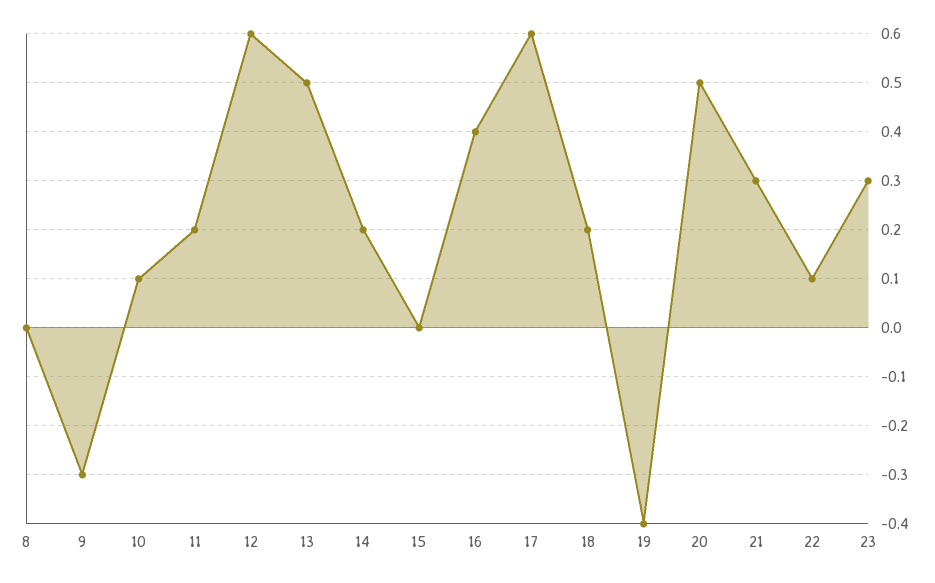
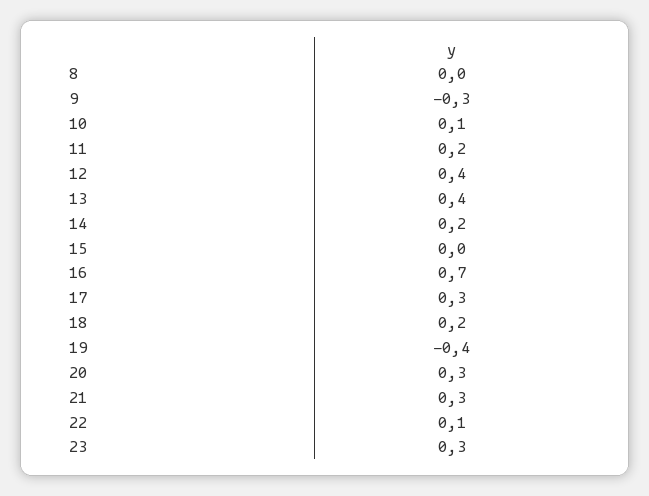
  {
    "8": 0,
    "9": -0.3,
    "10": 0.1,
    "11": 0.2,
-   "12": 0.6,
+   "12": 0.4,
-   "13": 0.5,
+   "13": 0.4,
    "14": 0.2,
    "15": 0,
-   "16": 0.4,
+   "16": 0.7,
-   "17": 0.6,
+   "17": 0.3,
    "18": 0.2,
    "19": -0.4,
-   "20": 0.5,
+   "20": 0.3,
    "21": 0.3,
    "22": 0.1,
    "23": 0.3
  }

